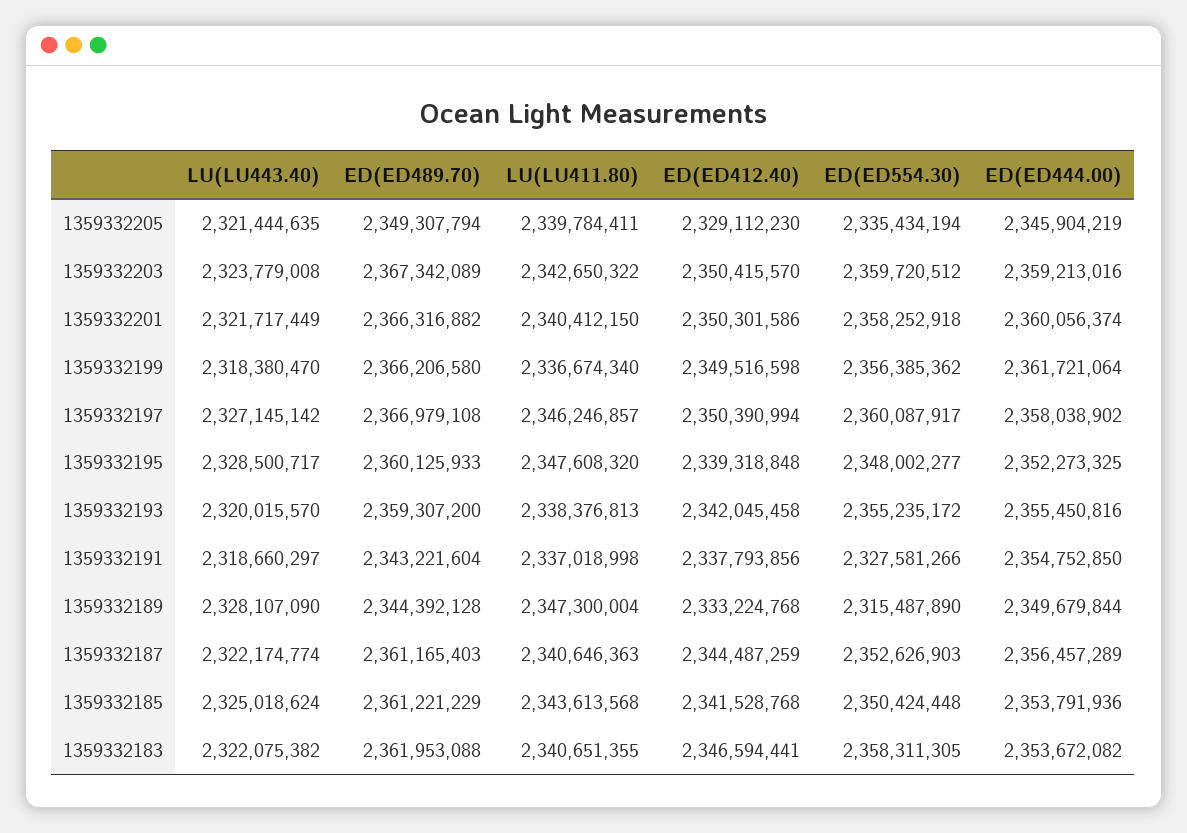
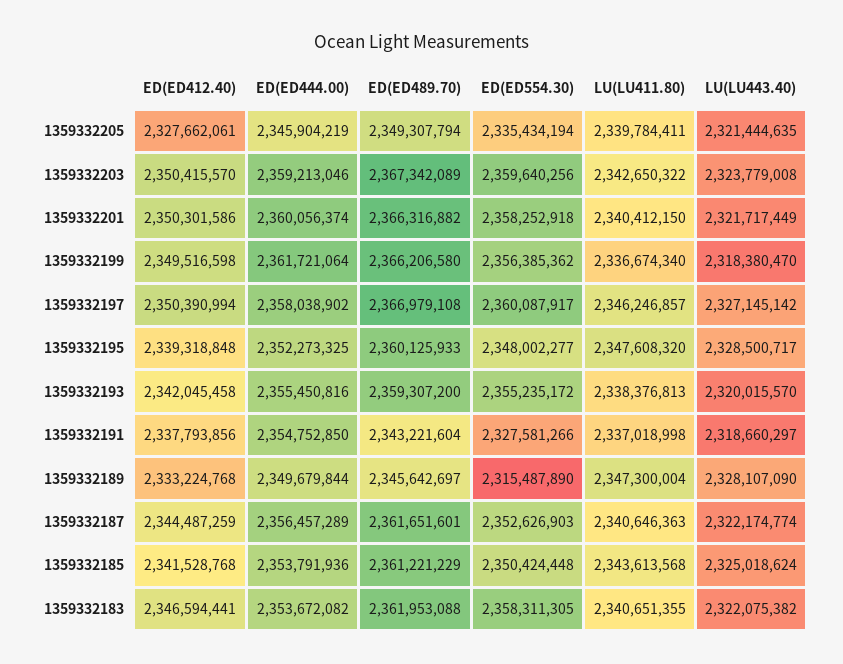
  {
    "LU(LU443.40)": {
      "1359332205": 2321444635,
      "1359332203": 2323779008,
      "1359332201": 2321717449,
      "1359332199": 2318380470,
      "1359332197": 2327145142,
      "1359332195": 2328500717,
      "1359332193": 2320015570,
      "1359332191": 2318660297,
      "1359332189": 2328107090,
      "1359332187": 2322174774,
      "1359332185": 2325018624,
      "1359332183": 2322075382
    },
    "ED(ED489.70)": {
      "1359332205": 2349307794,
      "1359332203": 2367342089,
      "1359332201": 2366316882,
      "1359332199": 2366206580,
      "1359332197": 2366979108,
      "1359332195": 2360125933,
      "1359332193": 2359307200,
      "1359332191": 2343221604,
-     "1359332189": 2344392128,
+     "1359332189": 2345642697,
-     "1359332187": 2361165403,
+     "1359332187": 2361651601,
      "1359332185": 2361221229,
      "1359332183": 2361953088
    },
    "LU(LU411.80)": {
      "1359332205": 2339784411,
      "1359332203": 2342650322,
      "1359332201": 2340412150,
      "1359332199": 2336674340,
      "1359332197": 2346246857,
      "1359332195": 2347608320,
      "1359332193": 2338376813,
      "1359332191": 2337018998,
      "1359332189": 2347300004,
      "1359332187": 2340646363,
      "1359332185": 2343613568,
      "1359332183": 2340651355
    },
    "ED(ED412.40)": {
-     "1359332205": 2329112230,
+     "1359332205": 2327662061,
      "1359332203": 2350415570,
      "1359332201": 2350301586,
      "1359332199": 2349516598,
      "1359332197": 2350390994,
      "1359332195": 2339318848,
      "1359332193": 2342045458,
      "1359332191": 2337793856,
      "1359332189": 2333224768,
      "1359332187": 2344487259,
      "1359332185": 2341528768,
      "1359332183": 2346594441
    },
    "ED(ED554.30)": {
      "1359332205": 2335434194,
-     "1359332203": 2359720512,
+     "1359332203": 2359640256,
      "1359332201": 2358252918,
      "1359332199": 2356385362,
      "1359332197": 2360087917,
      "1359332195": 2348002277,
      "1359332193": 2355235172,
      "1359332191": 2327581266,
      "1359332189": 2315487890,
      "1359332187": 2352626903,
      "1359332185": 2350424448,
      "1359332183": 2358311305
    },
    "ED(ED444.00)": {
      "1359332205": 2345904219,
-     "1359332203": 2359213016,
+     "1359332203": 2359213046,
      "1359332201": 2360056374,
      "1359332199": 2361721064,
      "1359332197": 2358038902,
      "1359332195": 2352273325,
      "1359332193": 2355450816,
      "1359332191": 2354752850,
      "1359332189": 2349679844,
      "1359332187": 2356457289,
      "1359332185": 2353791936,
      "1359332183": 2353672082
    }
  }

